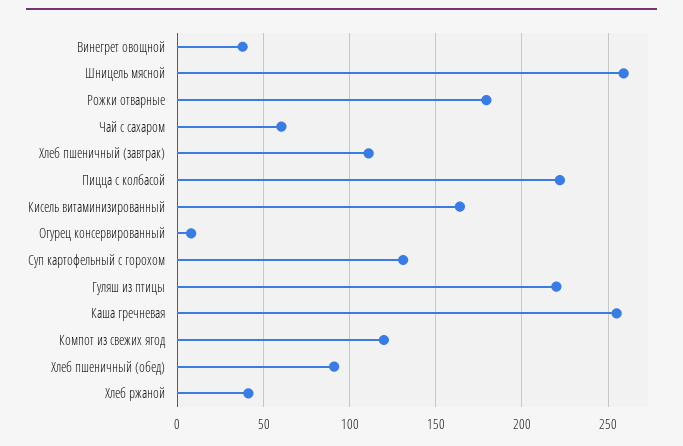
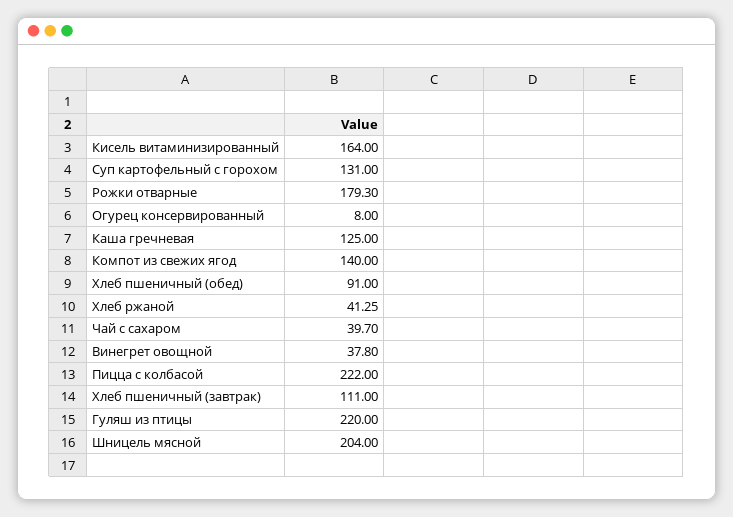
  {
    "Винегрет овощной": 37.8,
-   "Шницель мясной": 260,
+   "Шницель мясной": 204,
    "Рожки отварные": 179.3,
-   "Чай с сахаром": 60,
+   "Чай с сахаром": 39.7,
    "Хлеб пшеничный (завтрак)": 111,
    "Пицца с колбасой": 222,
    "Кисель витаминизированный": 164,
    "Огурец консервированный": 8,
    "Суп картофельный с горохом": 131,
    "Гуляш из птицы": 220,
-   "Каша гречневая": 255,
+   "Каша гречневая": 125,
-   "Компот из свежих ягод": 120,
+   "Компот из свежих ягод": 140,
    "Хлеб пшеничный (обед)": 91,
    "Хлеб ржаной": 41.25
  }

